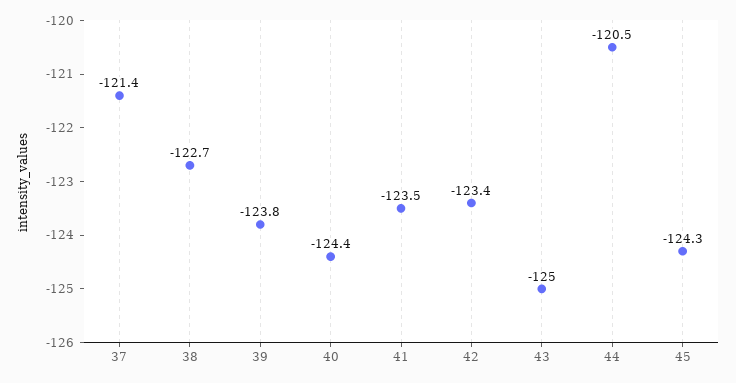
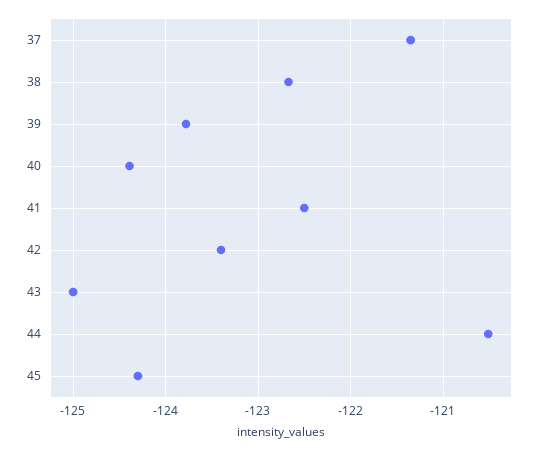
  {
    "37": -121.4,
    "38": -122.7,
    "39": -123.8,
    "40": -124.4,
-   "41": -123.5,
+   "41": -122.5,
    "42": -123.4,
    "43": -125,
    "44": -120.5,
    "45": -124.3
  }

